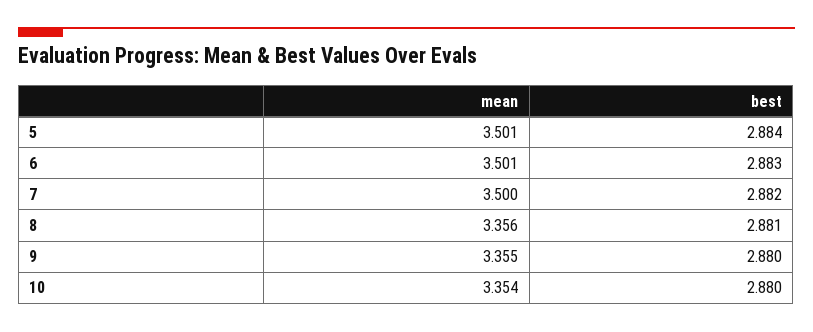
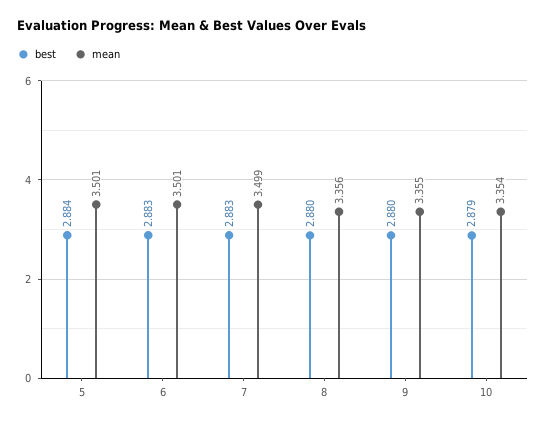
  {
    "mean": {
      "5": 3.501,
      "6": 3.501,
-     "7": 3.5,
+     "7": 3.499,
      "8": 3.356,
      "9": 3.355,
      "10": 3.354
    },
    "best": {
      "5": 2.884,
      "6": 2.883,
-     "7": 2.882,
+     "7": 2.883,
-     "8": 2.881,
+     "8": 2.88,
      "9": 2.88,
-     "10": 2.88
+     "10": 2.879
    }
  }

